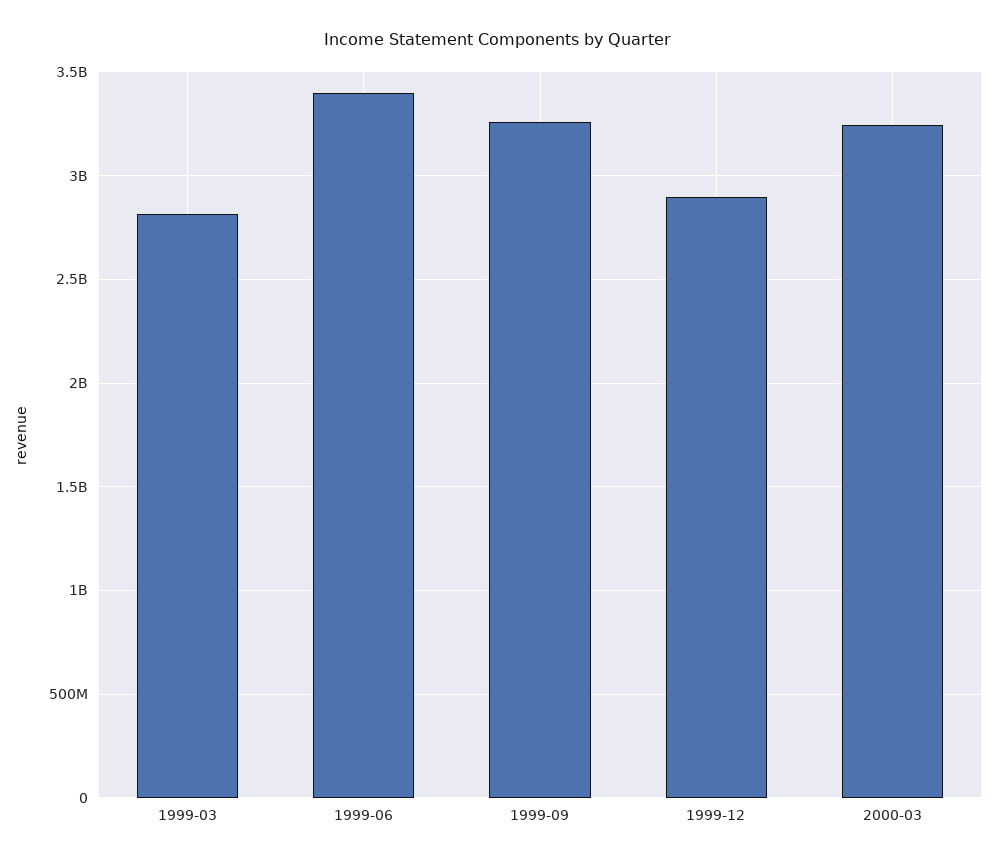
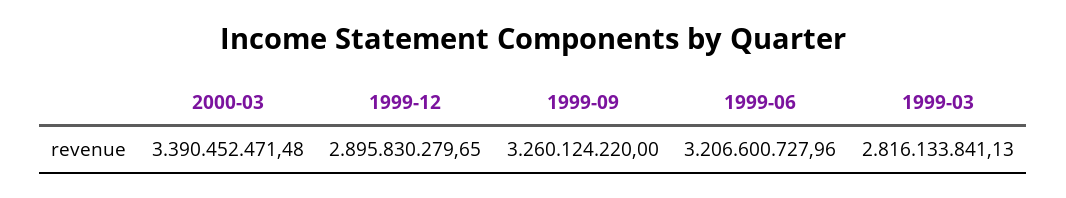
  {
    "1999-03": 2816133841.13,
-   "1999-06": 3400000000,
+   "1999-06": 3206600727.96,
    "1999-09": 3260124220,
    "1999-12": 2895830279.65,
-   "2000-03": 3250000000
+   "2000-03": 3390452471.48
  }

